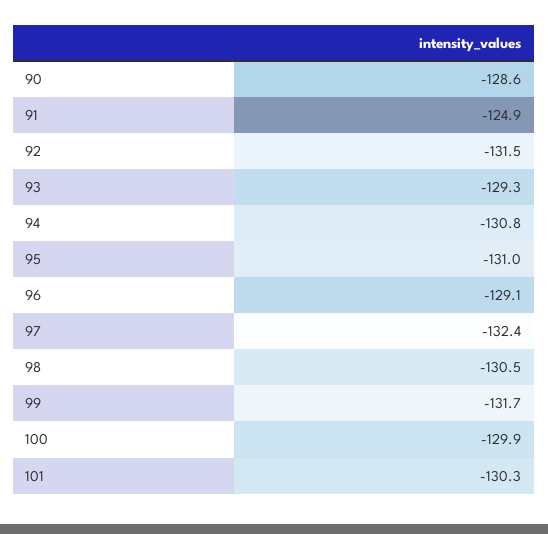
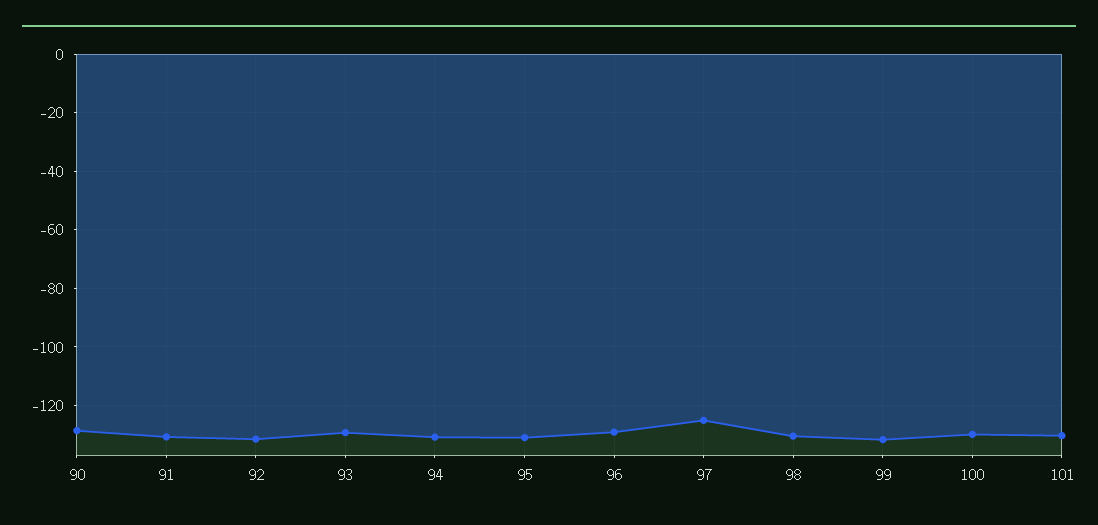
  {
    "90": -128.6,
-   "91": -124.9,
+   "91": -130,
    "92": -131.5,
    "93": -129.3,
    "94": -130.8,
    "95": -131,
    "96": -129.1,
-   "97": -132.4,
+   "97": -125,
    "98": -130.5,
    "99": -131.7,
    "100": -129.9,
    "101": -130.3
  }

